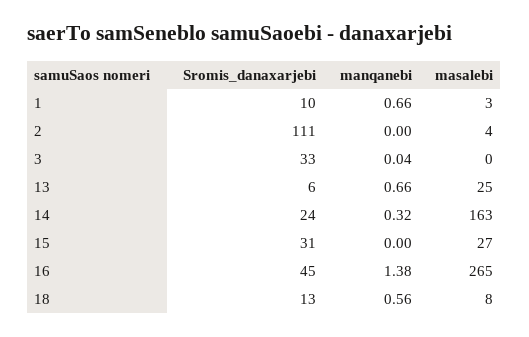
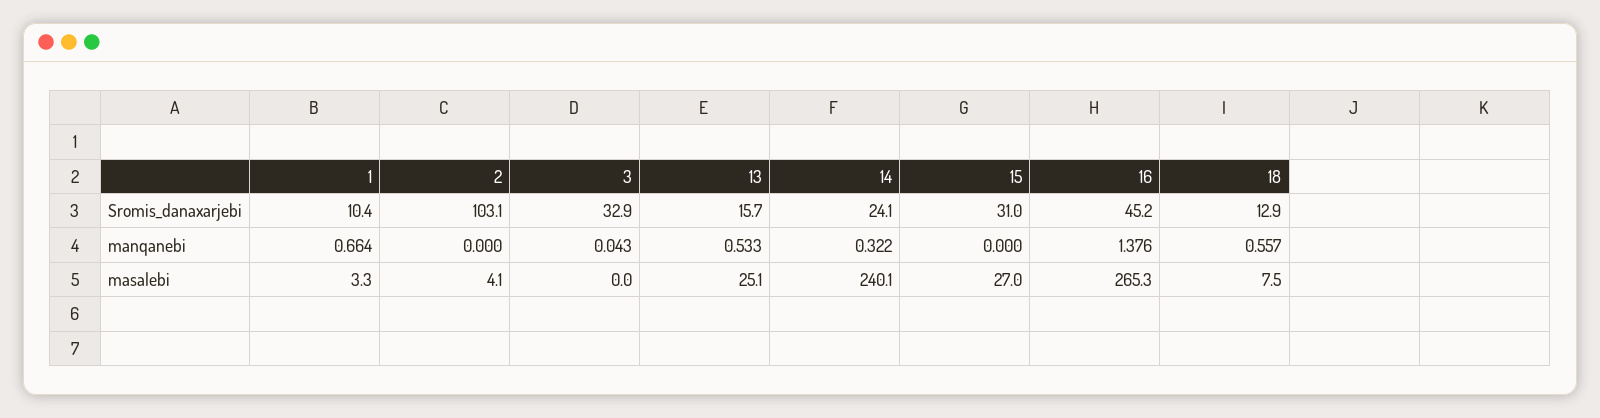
  {
    "Sromis_danaxarjebi": {
      "1": 10.4,
-     "2": 111,
+     "2": 103.1,
      "3": 32.9,
-     "13": 6,
+     "13": 15.7,
      "14": 24.1,
      "15": 31,
      "16": 45.2,
      "18": 12.9
    },
    "manqanebi": {
      "1": 0.664,
      "2": 0,
      "3": 0.043,
-     "13": 0.66,
+     "13": 0.533,
      "14": 0.322,
      "15": 0,
      "16": 1.376,
      "18": 0.557
    },
    "masalebi": {
      "1": 3.3,
      "2": 4.1,
      "3": 0,
      "13": 25.1,
-     "14": 163,
+     "14": 240.1,
      "15": 27,
      "16": 265.3,
      "18": 7.5
    }
  }

